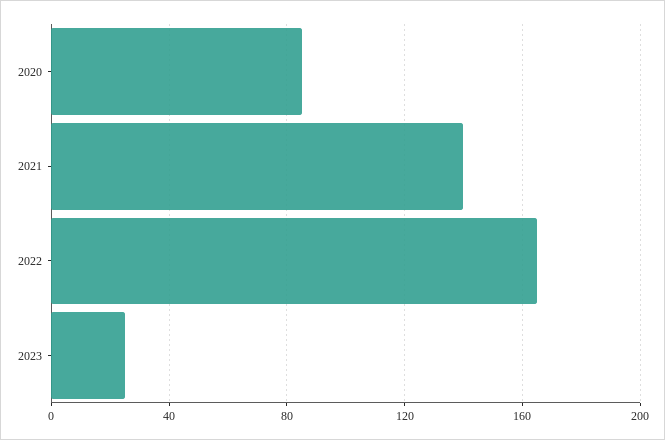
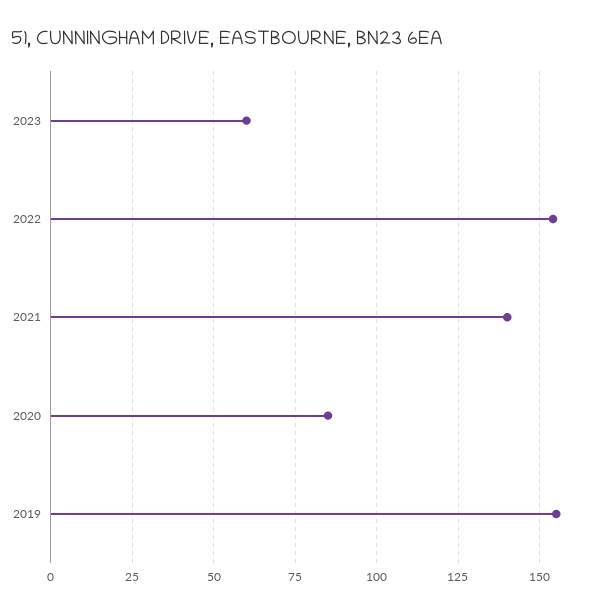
  {
    "2020": 85,
    "2021": 140,
-   "2022": 165,
+   "2022": 155,
-   "2023": 25
+   "2023": 60,
+   "2019": 155
  }

